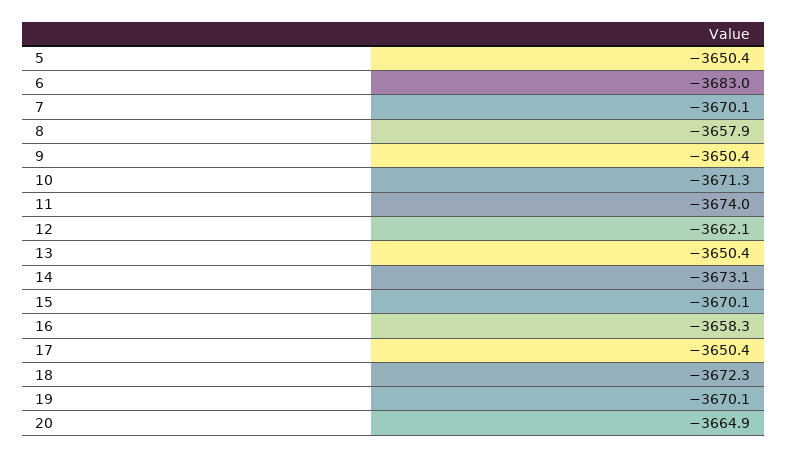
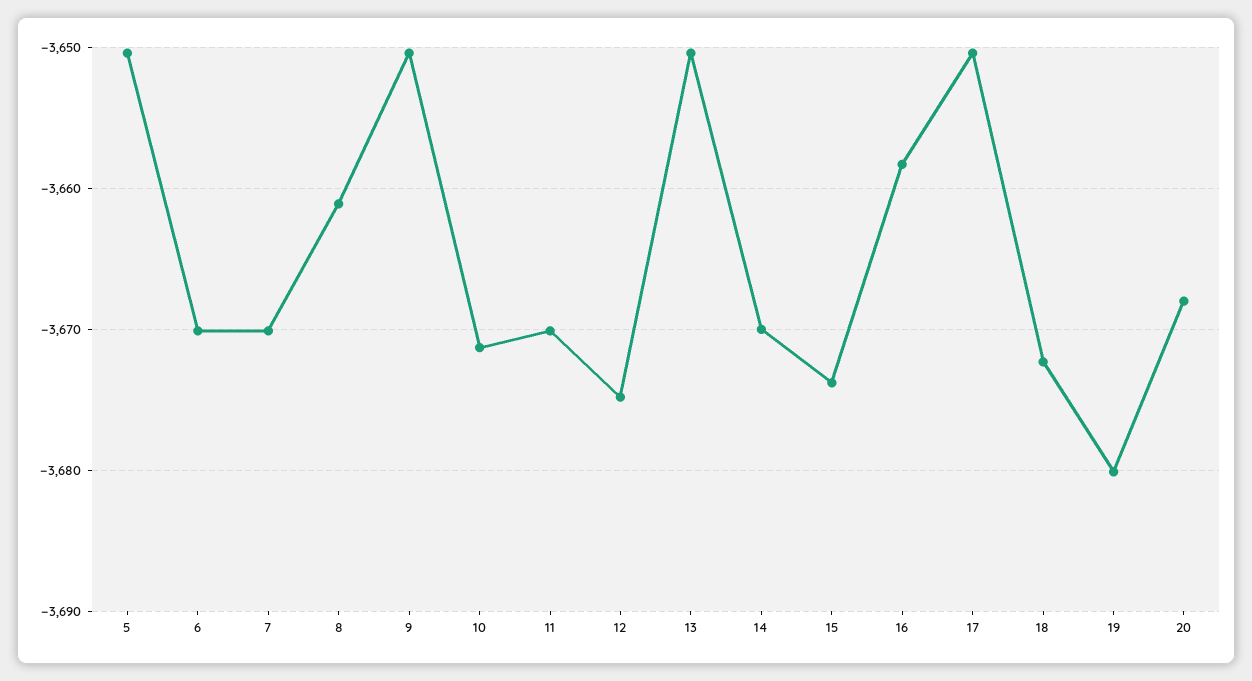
  {
    "5": -3650.4,
-   "6": -3683,
+   "6": -3670,
    "7": -3670.1,
-   "8": -3657.9,
+   "8": -3661,
    "9": -3650.4,
    "10": -3671.3,
-   "11": -3674,
+   "11": -3670,
-   "12": -3662.1,
+   "12": -3675,
    "13": -3650.4,
-   "14": -3673.1,
+   "14": -3670,
-   "15": -3670.1,
+   "15": -3674,
    "16": -3658.3,
    "17": -3650.4,
    "18": -3672.3,
-   "19": -3670.1,
+   "19": -3680,
-   "20": -3664.9
+   "20": -3668
  }

